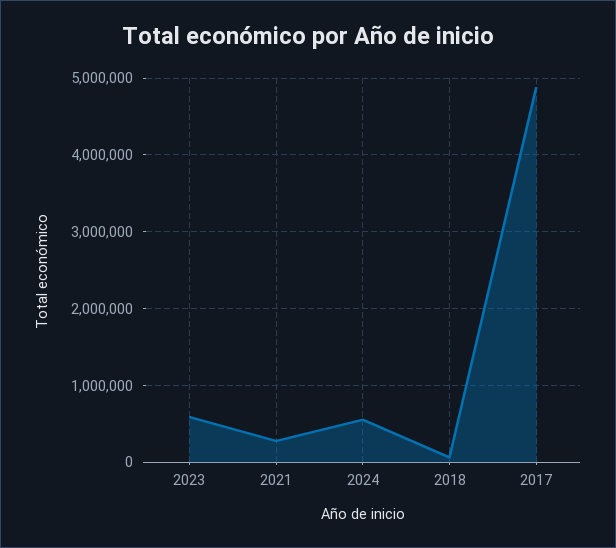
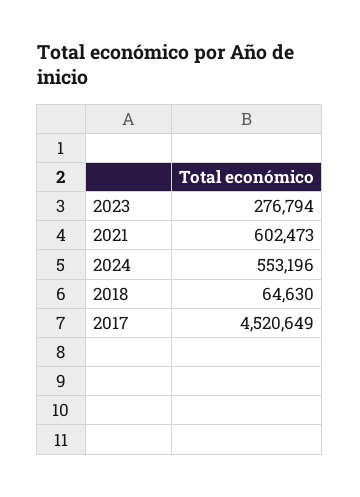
  {
-   "2023": 600000,
+   "2023": 276794,
-   "2021": 300000,
+   "2021": 602473,
    "2024": 553196,
    "2018": 64630,
-   "2017": 4900000
+   "2017": 4520649
  }

